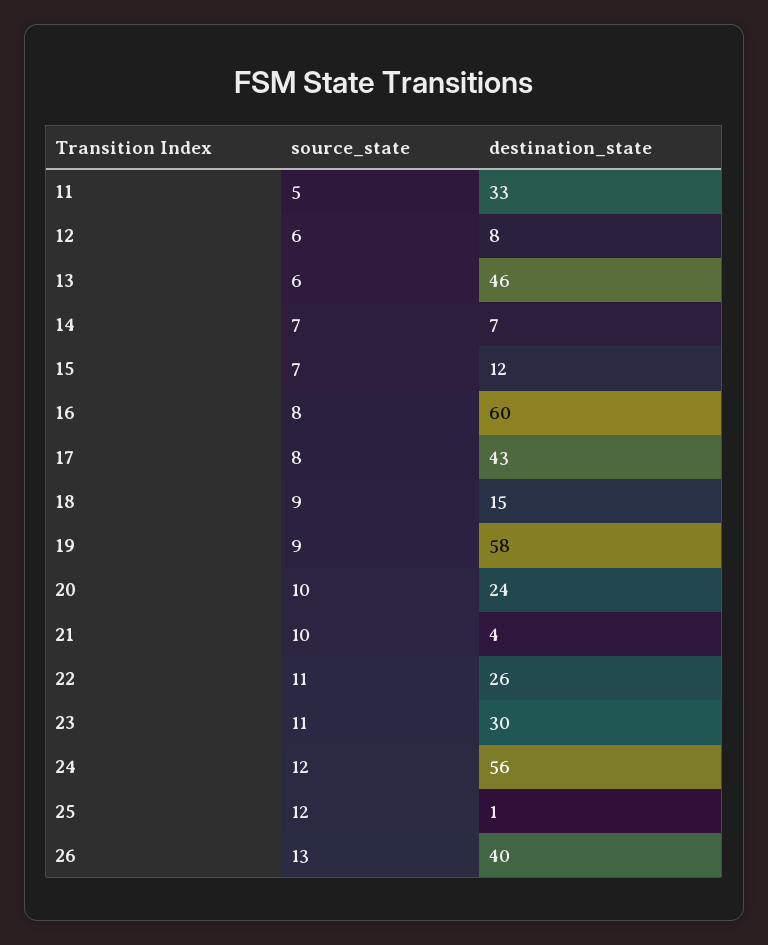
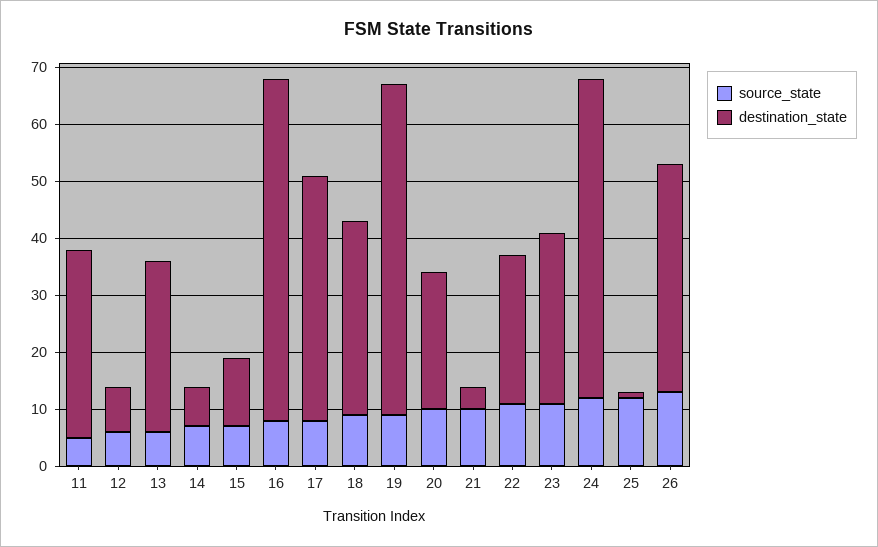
  {
    "source_state": {
      "11": 5,
      "12": 6,
      "13": 6,
      "14": 7,
      "15": 7,
      "16": 8,
      "17": 8,
      "18": 9,
      "19": 9,
      "20": 10,
      "21": 10,
      "22": 11,
      "23": 11,
      "24": 12,
      "25": 12,
      "26": 13
    },
    "destination_state": {
      "11": 33,
      "12": 8,
-     "13": 46,
+     "13": 30,
      "14": 7,
      "15": 12,
      "16": 60,
      "17": 43,
-     "18": 15,
+     "18": 35,
      "19": 58,
      "20": 24,
      "21": 4,
      "22": 26,
      "23": 30,
      "24": 56,
      "25": 1,
      "26": 40
    }
  }

